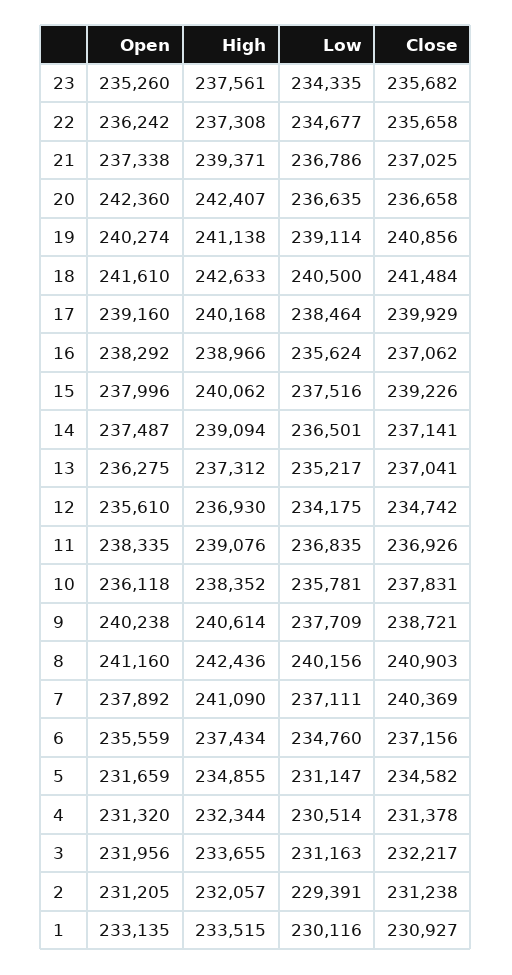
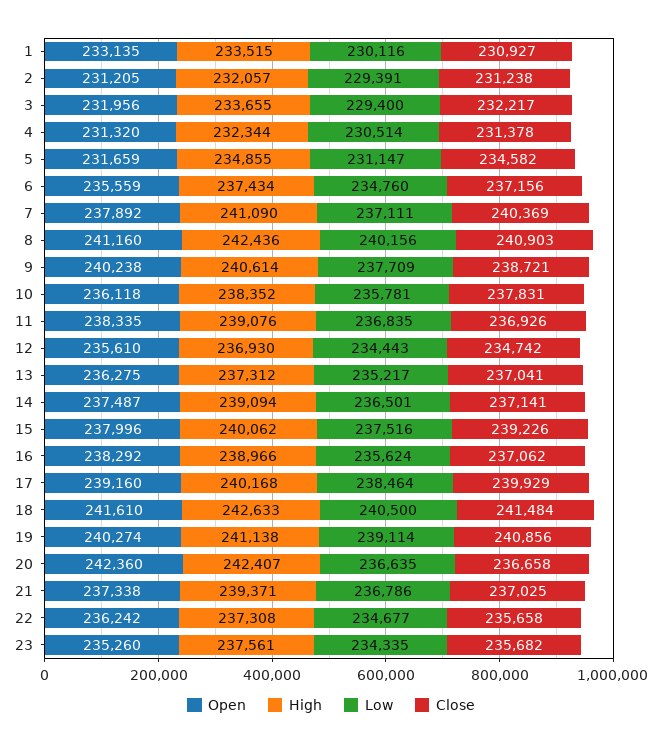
  {
    "Open": {
      "23": 235260,
      "22": 236242,
      "21": 237338,
      "20": 242360,
      "19": 240274,
      "18": 241610,
      "17": 239160,
      "16": 238292,
      "15": 237996,
      "14": 237487,
      "13": 236275,
      "12": 235610,
      "11": 238335,
      "10": 236118,
      "9": 240238,
      "8": 241160,
      "7": 237892,
      "6": 235559,
      "5": 231659,
      "4": 231320,
      "3": 231956,
      "2": 231205,
      "1": 233135
    },
    "High": {
      "23": 237561,
      "22": 237308,
      "21": 239371,
      "20": 242407,
      "19": 241138,
      "18": 242633,
      "17": 240168,
      "16": 238966,
      "15": 240062,
      "14": 239094,
      "13": 237312,
      "12": 236930,
      "11": 239076,
      "10": 238352,
      "9": 240614,
      "8": 242436,
      "7": 241090,
      "6": 237434,
      "5": 234855,
      "4": 232344,
      "3": 233655,
      "2": 232057,
      "1": 233515
    },
    "Low": {
      "23": 234335,
      "22": 234677,
      "21": 236786,
      "20": 236635,
      "19": 239114,
      "18": 240500,
      "17": 238464,
      "16": 235624,
      "15": 237516,
      "14": 236501,
      "13": 235217,
-     "12": 234175,
+     "12": 234443,
      "11": 236835,
      "10": 235781,
      "9": 237709,
      "8": 240156,
      "7": 237111,
      "6": 234760,
      "5": 231147,
      "4": 230514,
-     "3": 231163,
+     "3": 229400,
      "2": 229391,
      "1": 230116
    },
    "Close": {
      "23": 235682,
      "22": 235658,
      "21": 237025,
      "20": 236658,
      "19": 240856,
      "18": 241484,
      "17": 239929,
      "16": 237062,
      "15": 239226,
      "14": 237141,
      "13": 237041,
      "12": 234742,
      "11": 236926,
      "10": 237831,
      "9": 238721,
      "8": 240903,
      "7": 240369,
      "6": 237156,
      "5": 234582,
      "4": 231378,
      "3": 232217,
      "2": 231238,
      "1": 230927
    }
  }

